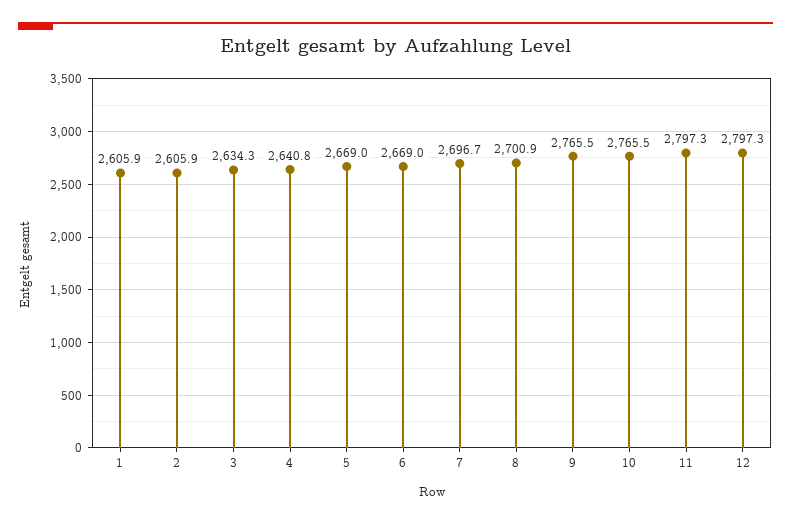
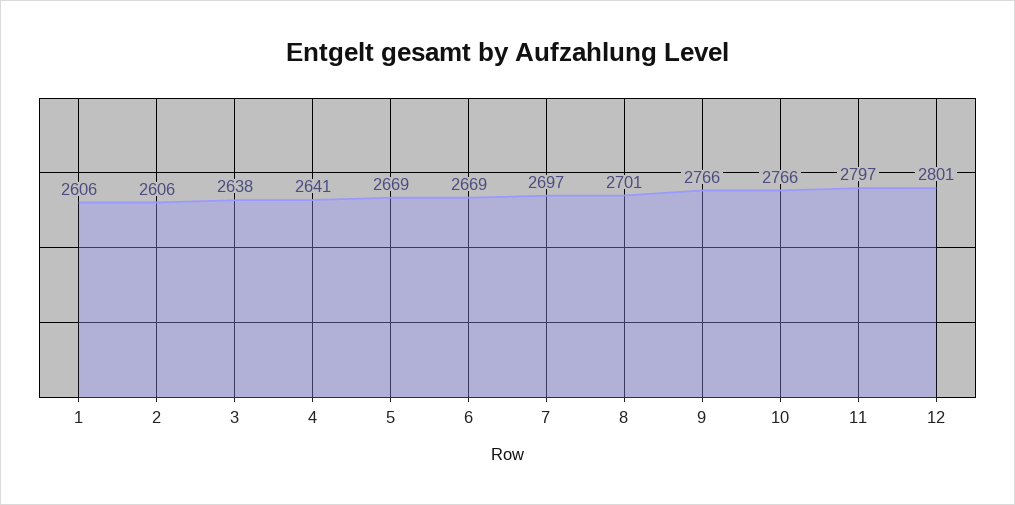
  {
    "1": 2605.9,
    "2": 2605.9,
-   "3": 2634.3,
+   "3": 2638,
    "4": 2640.8,
    "5": 2669,
    "6": 2669,
    "7": 2696.7,
    "8": 2700.9,
    "9": 2765.5,
    "10": 2765.5,
    "11": 2797.3,
-   "12": 2797.3
+   "12": 2801
  }

